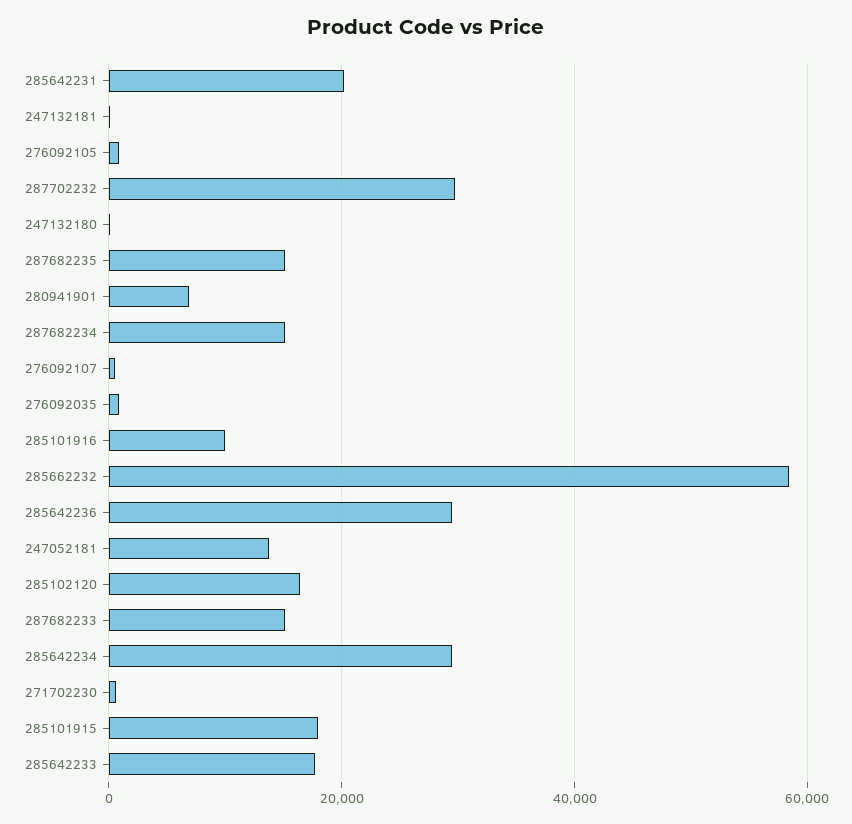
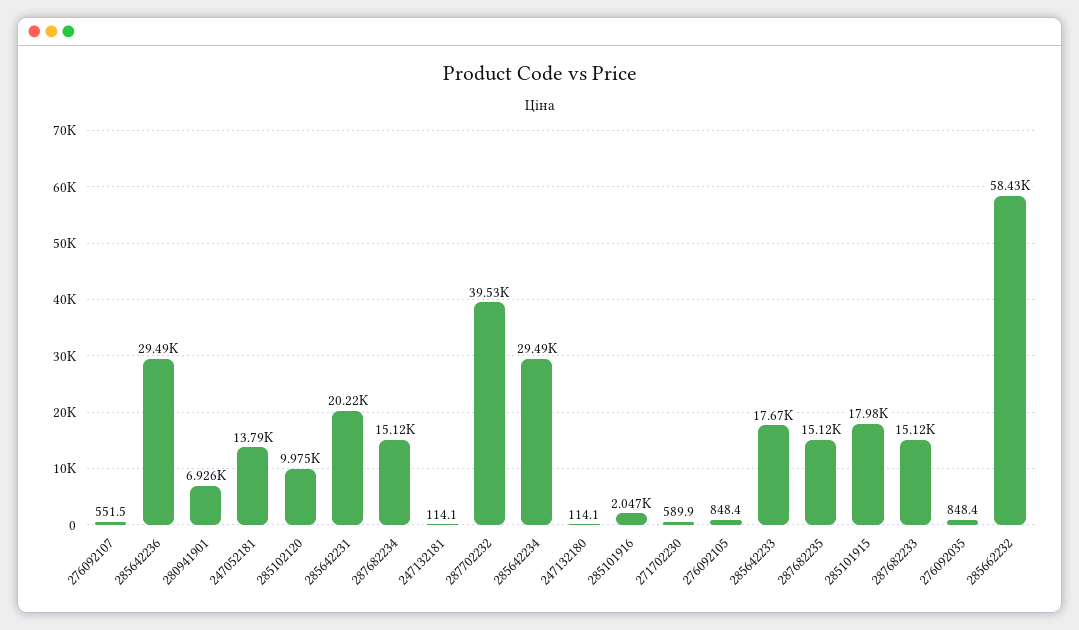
  {
    "285642231": 20220,
    "247132181": 114.1,
    "276092105": 848.4,
-   "287702232": 30000,
+   "287702232": 39530,
    "247132180": 114.1,
    "287682235": 15120,
    "280941901": 6926,
    "287682234": 15120,
    "276092107": 551.5,
    "276092035": 848.4,
-   "285101916": 10000,
+   "285101916": 2047,
    "285662232": 58430,
    "285642236": 29490,
    "247052181": 13790,
-   "285102120": 16000,
+   "285102120": 9975,
    "287682233": 15120,
    "285642234": 29490,
    "271702230": 589.9,
    "285101915": 17980,
    "285642233": 17670
  }

